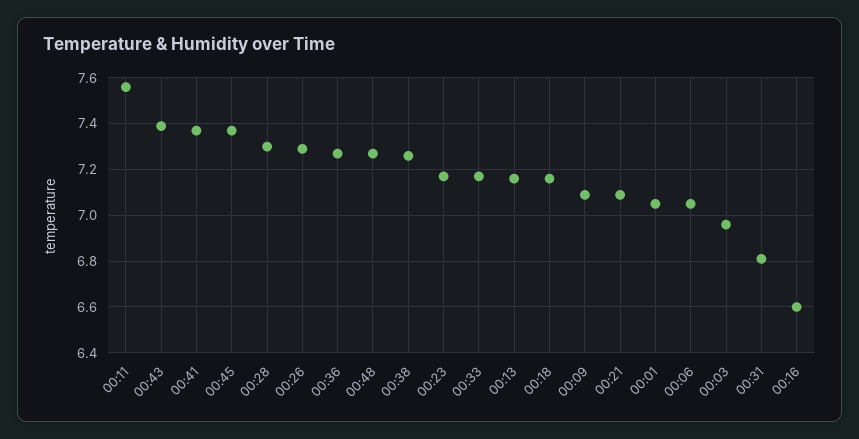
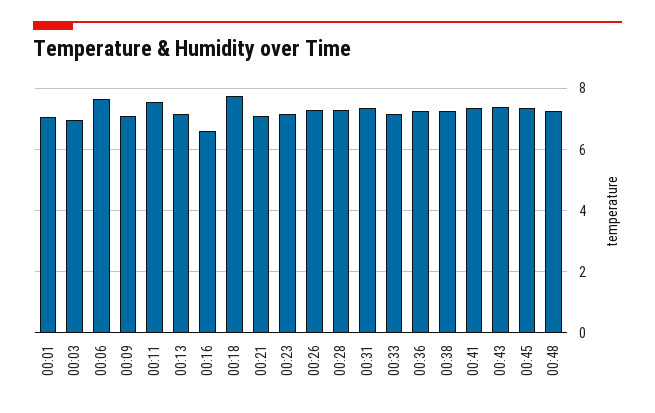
  {
    "00:11": 7.55,
    "00:43": 7.4,
    "00:41": 7.35,
    "00:45": 7.35,
    "00:28": 7.3,
    "00:26": 7.3,
    "00:36": 7.25,
    "00:48": 7.25,
    "00:38": 7.25,
    "00:23": 7.15,
    "00:33": 7.15,
    "00:13": 7.15,
-   "00:18": 7.15,
+   "00:18": 7.8,
    "00:09": 7.1,
    "00:21": 7.1,
    "00:01": 7.05,
-   "00:06": 7.05,
+   "00:06": 7.6,
    "00:03": 6.95,
-   "00:31": 6.8,
+   "00:31": 7.4,
    "00:16": 6.6
  }

